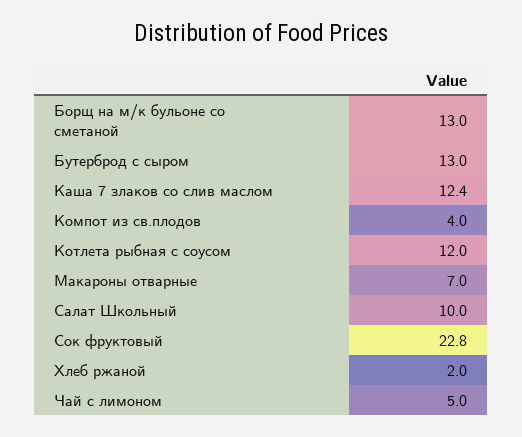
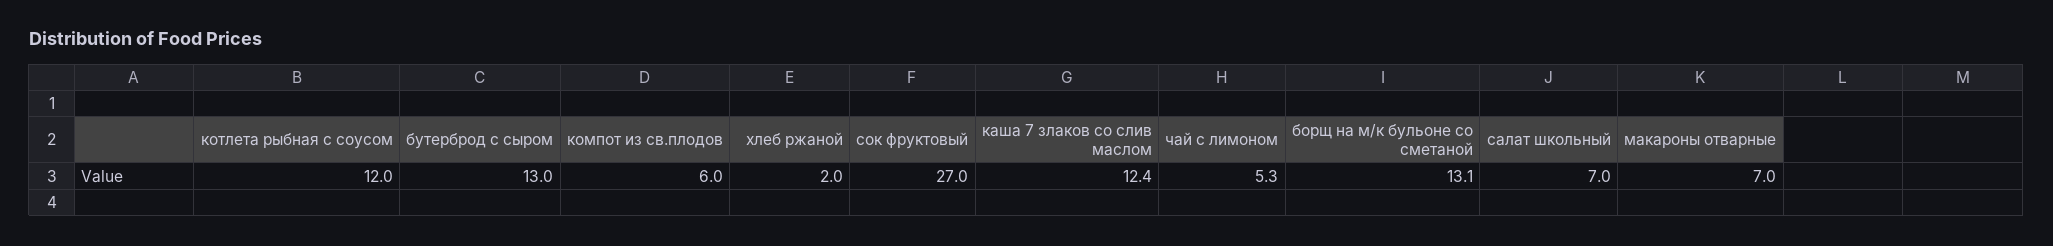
  {
-   "Борщ на м/к бульоне со сметаной": 13,
+   "Борщ на м/к бульоне со сметаной": 13.1,
    "Бутерброд с сыром": 13,
    "Каша 7 злаков со слив маслом": 12.4,
-   "Компот из св.плодов": 4,
+   "Компот из св.плодов": 6,
    "Котлета рыбная с соусом": 12,
    "Макароны отварные": 7,
-   "Салат Школьный": 10,
+   "Салат Школьный": 7,
-   "Сок фруктовый": 22.8,
+   "Сок фруктовый": 27,
    "Хлеб ржаной": 2,
-   "Чай с лимоном": 5
+   "Чай с лимоном": 5.3
  }

